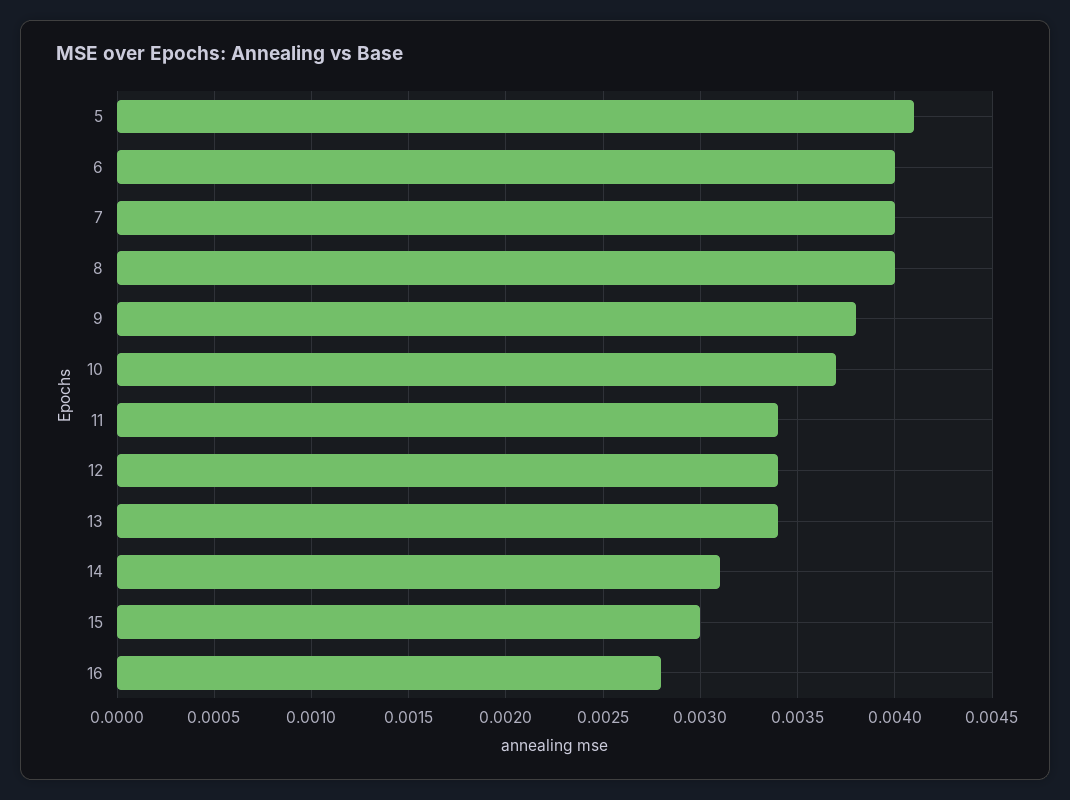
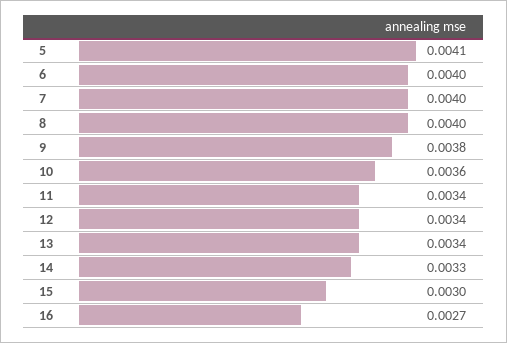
  {
    "5": 0.0041,
    "6": 0.004,
    "7": 0.004,
    "8": 0.004,
    "9": 0.0038,
-   "10": 0.0037,
+   "10": 0.0036,
    "11": 0.0034,
    "12": 0.0034,
    "13": 0.0034,
-   "14": 0.0031,
+   "14": 0.0033,
    "15": 0.003,
-   "16": 0.0028
+   "16": 0.0027
  }

